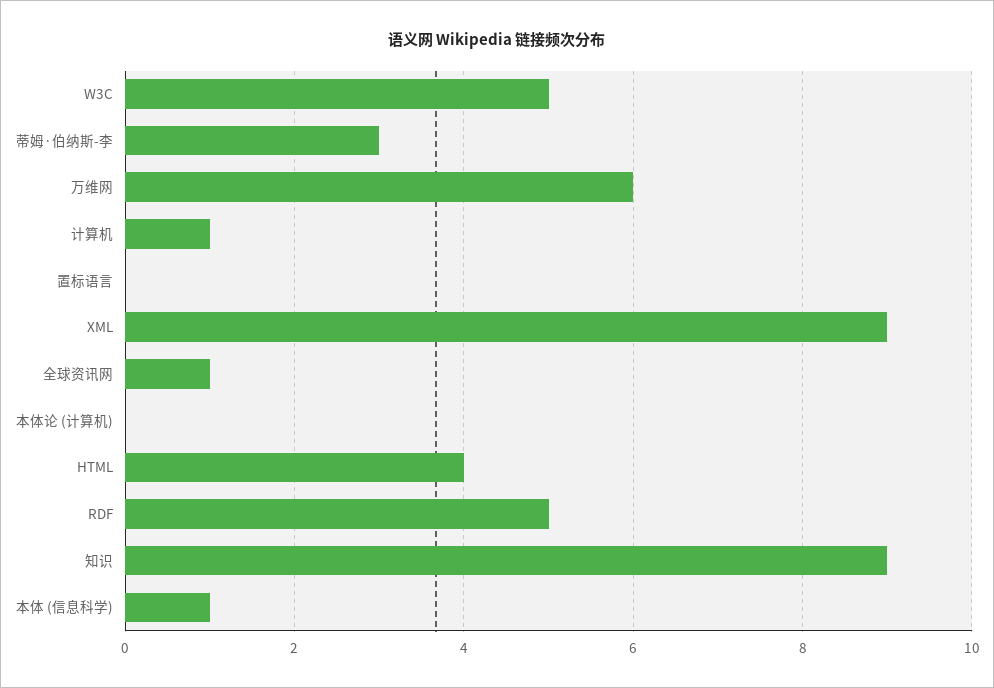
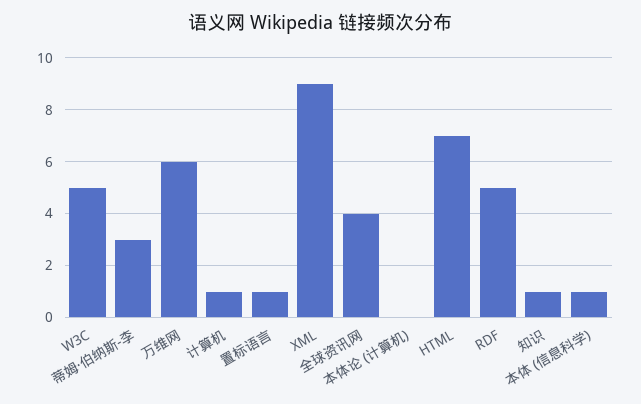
  {
    "W3C": 5,
    "蒂姆·伯纳斯-李": 3,
    "万维网": 6,
    "计算机": 1,
-   "置标语言": 0,
+   "置标语言": 1,
    "XML": 9,
-   "全球资讯网": 1,
+   "全球资讯网": 4,
    "本体论 (计算机)": 0,
-   "HTML": 4,
+   "HTML": 7,
    "RDF": 5,
-   "知识": 9,
+   "知识": 1,
    "本体 (信息科学)": 1
  }

